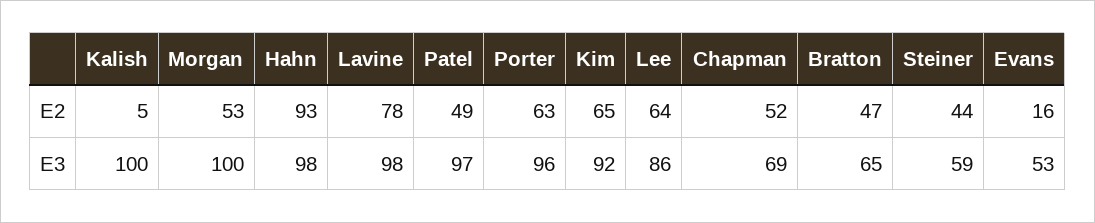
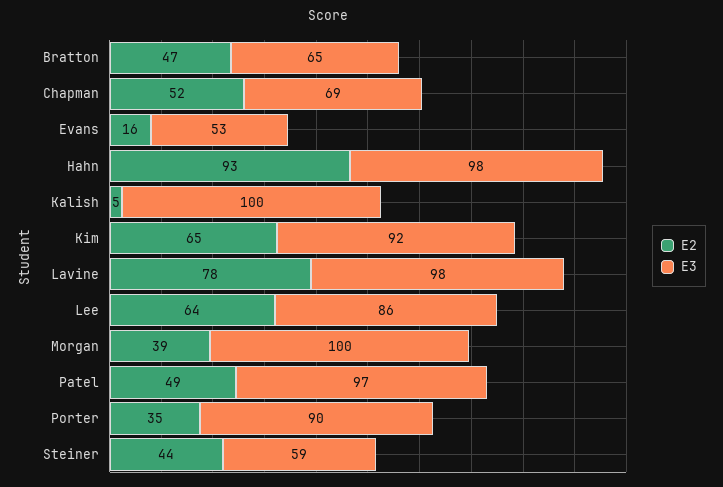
  {
    "E2": {
      "Kalish": 5,
-     "Morgan": 53,
+     "Morgan": 39,
      "Hahn": 93,
      "Lavine": 78,
      "Patel": 49,
-     "Porter": 63,
+     "Porter": 35,
      "Kim": 65,
      "Lee": 64,
      "Chapman": 52,
      "Bratton": 47,
      "Steiner": 44,
      "Evans": 16
    },
    "E3": {
      "Kalish": 100,
      "Morgan": 100,
      "Hahn": 98,
      "Lavine": 98,
      "Patel": 97,
-     "Porter": 96,
+     "Porter": 90,
      "Kim": 92,
      "Lee": 86,
      "Chapman": 69,
      "Bratton": 65,
      "Steiner": 59,
      "Evans": 53
    }
  }

